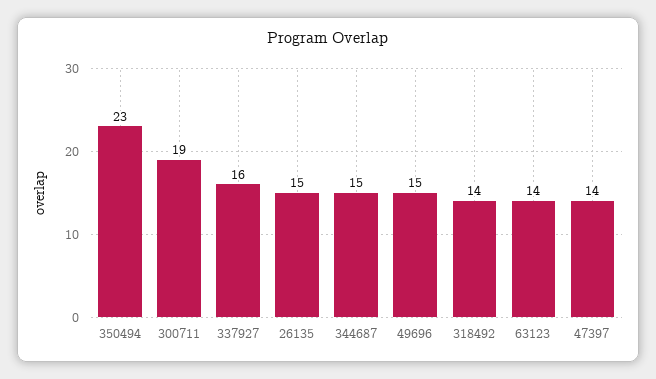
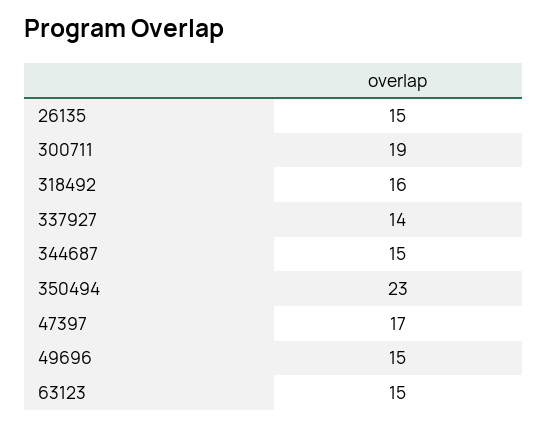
  {
    "350494": 23,
    "300711": 19,
-   "337927": 16,
+   "337927": 14,
    "26135": 15,
    "344687": 15,
    "49696": 15,
-   "318492": 14,
+   "318492": 16,
-   "63123": 14,
+   "63123": 15,
-   "47397": 14
+   "47397": 17
  }

